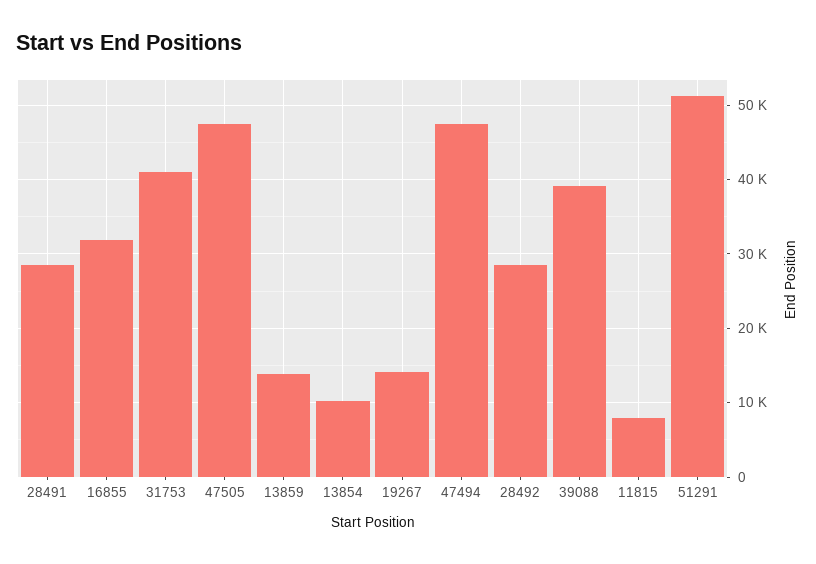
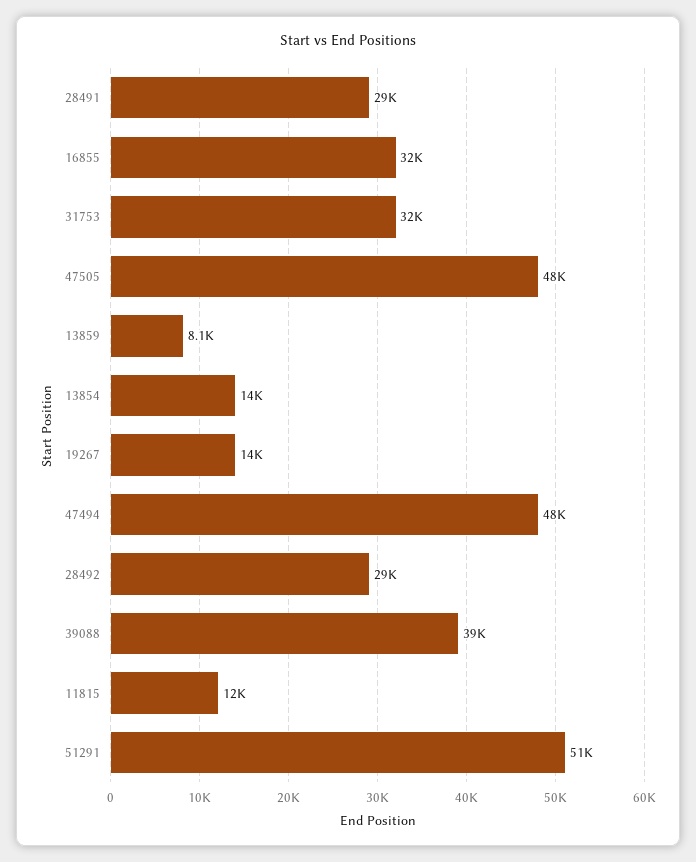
  {
    "28491": 29000,
    "16855": 32000,
-   "31753": 41000,
+   "31753": 32000,
    "47505": 48000,
-   "13859": 14000,
+   "13859": 8100,
-   "13854": 10000,
+   "13854": 14000,
    "19267": 14000,
    "47494": 48000,
    "28492": 29000,
    "39088": 39000,
-   "11815": 8000,
+   "11815": 12000,
    "51291": 51000
  }

